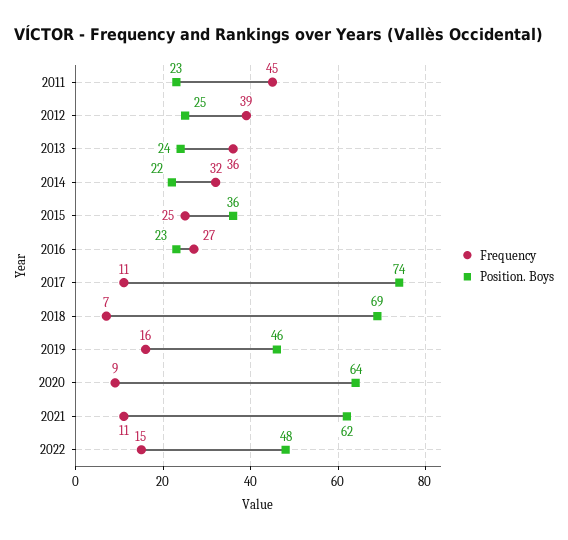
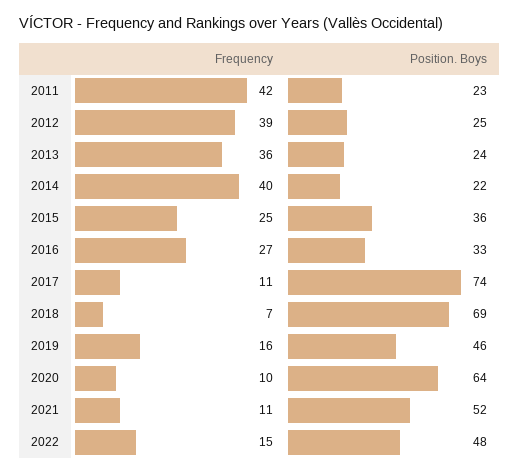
  {
    "Frequency": {
-     "2011": 45,
+     "2011": 42,
      "2012": 39,
      "2013": 36,
-     "2014": 32,
+     "2014": 40,
      "2015": 25,
      "2016": 27,
      "2017": 11,
      "2018": 7,
      "2019": 16,
-     "2020": 9,
+     "2020": 10,
      "2021": 11,
      "2022": 15
    },
    "Position. Boys": {
      "2011": 23,
      "2012": 25,
      "2013": 24,
      "2014": 22,
      "2015": 36,
-     "2016": 23,
+     "2016": 33,
      "2017": 74,
      "2018": 69,
      "2019": 46,
      "2020": 64,
-     "2021": 62,
+     "2021": 52,
      "2022": 48
    }
  }

